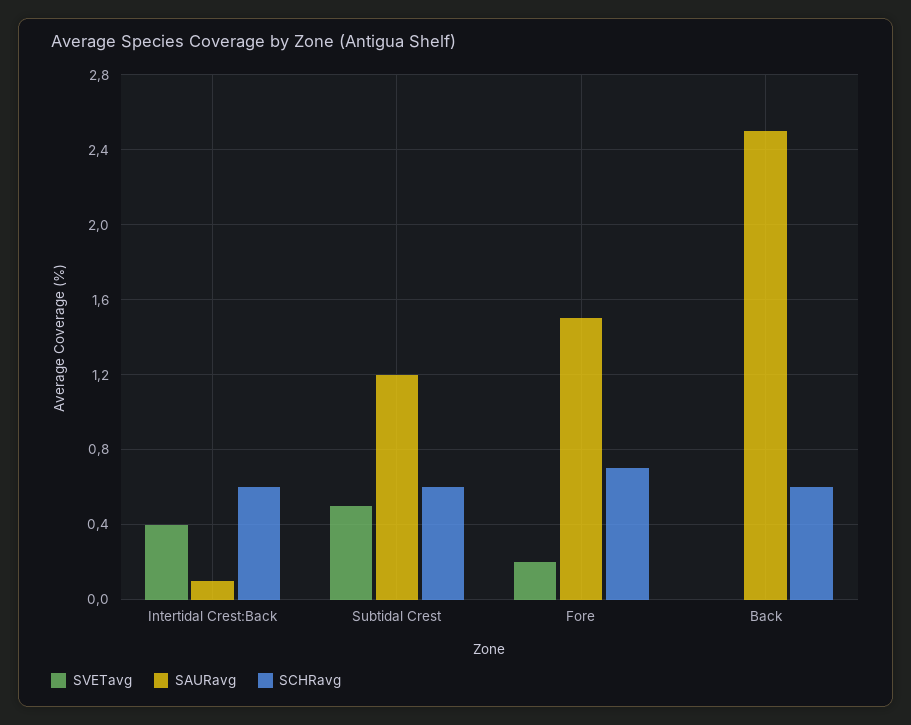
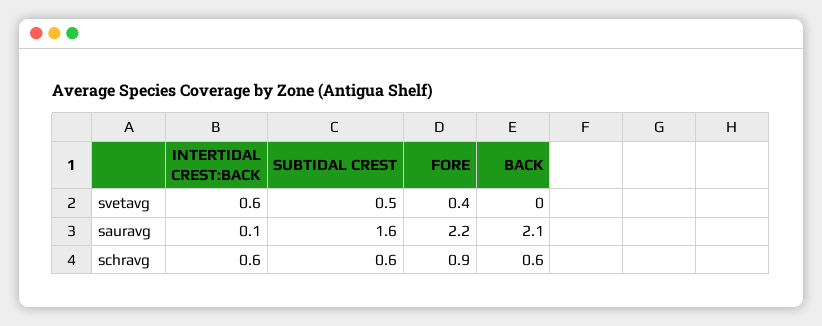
  {
    "SVETavg": {
-     "Intertidal Crest:Back": 0.4,
+     "Intertidal Crest:Back": 0.6,
      "Subtidal Crest": 0.5,
-     "Fore": 0.2,
+     "Fore": 0.4,
      "Back": 0
    },
    "SAURavg": {
      "Intertidal Crest:Back": 0.1,
-     "Subtidal Crest": 1.2,
+     "Subtidal Crest": 1.6,
-     "Fore": 1.5,
+     "Fore": 2.2,
-     "Back": 2.5
+     "Back": 2.1
    },
    "SCHRavg": {
      "Intertidal Crest:Back": 0.6,
      "Subtidal Crest": 0.6,
-     "Fore": 0.7,
+     "Fore": 0.9,
      "Back": 0.6
    }
  }

